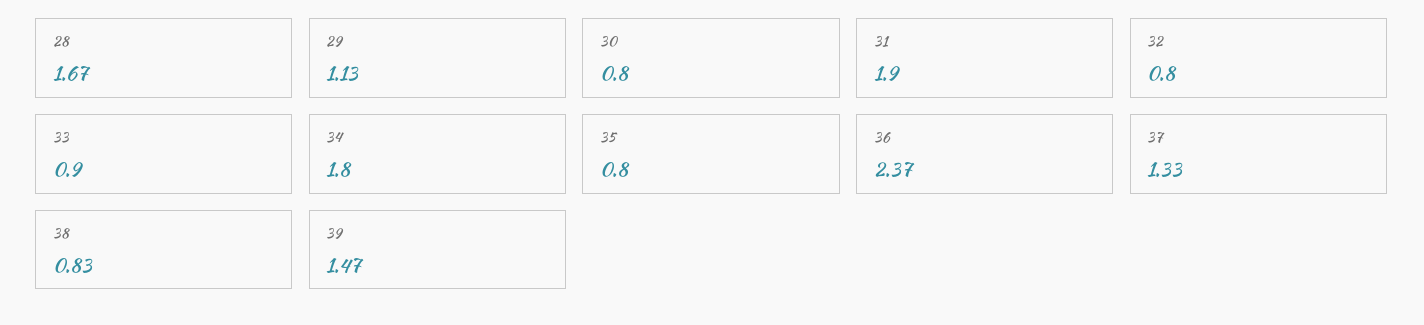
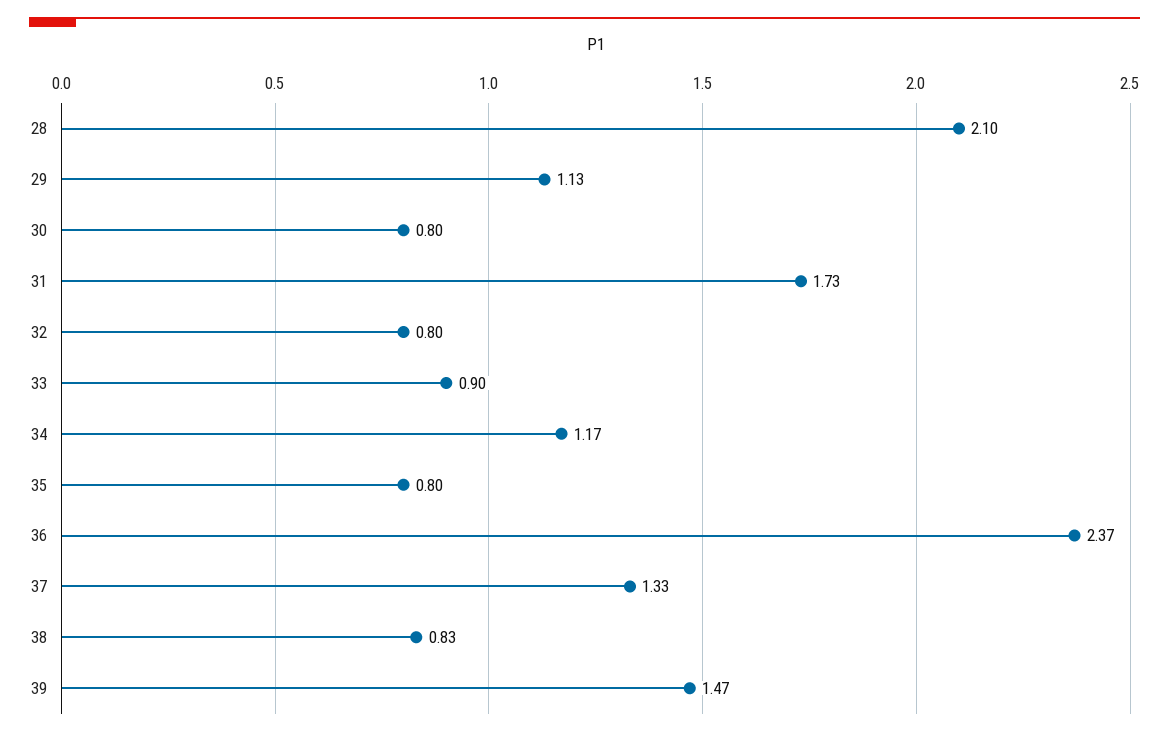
  {
-   "28": 1.67,
+   "28": 2.1,
    "29": 1.13,
    "30": 0.8,
-   "31": 1.9,
+   "31": 1.73,
    "32": 0.8,
    "33": 0.9,
-   "34": 1.8,
+   "34": 1.17,
    "35": 0.8,
    "36": 2.37,
    "37": 1.33,
    "38": 0.83,
    "39": 1.47
  }

